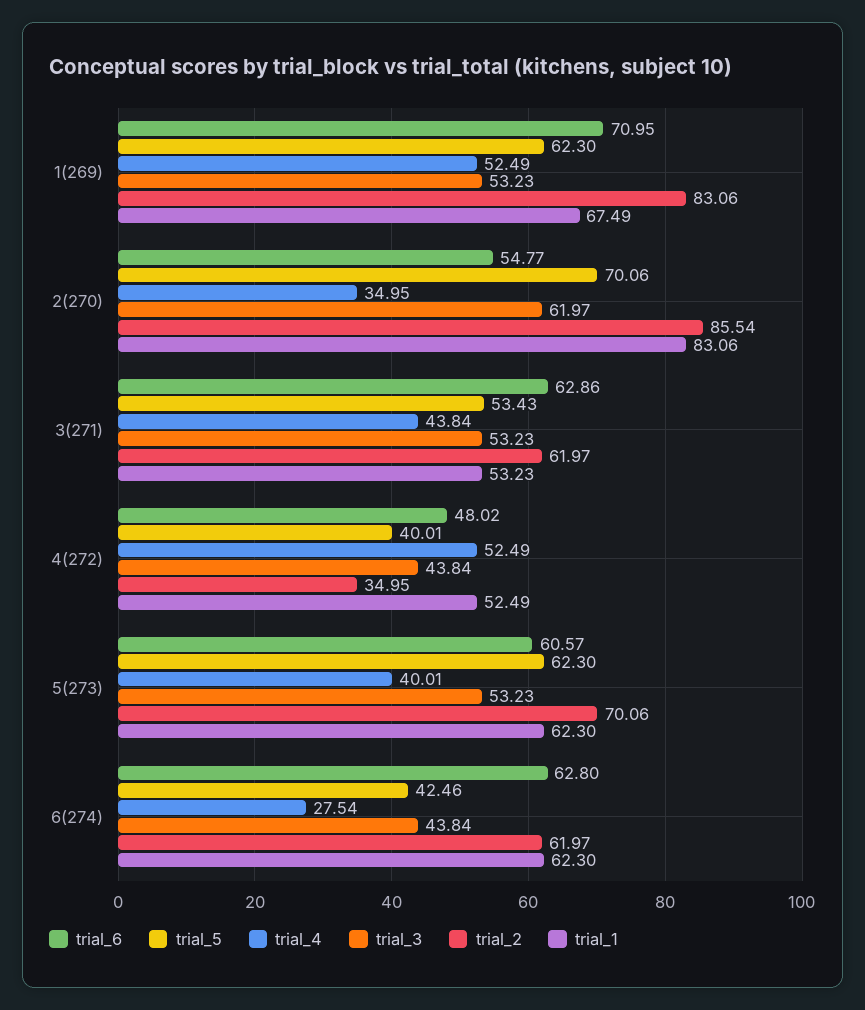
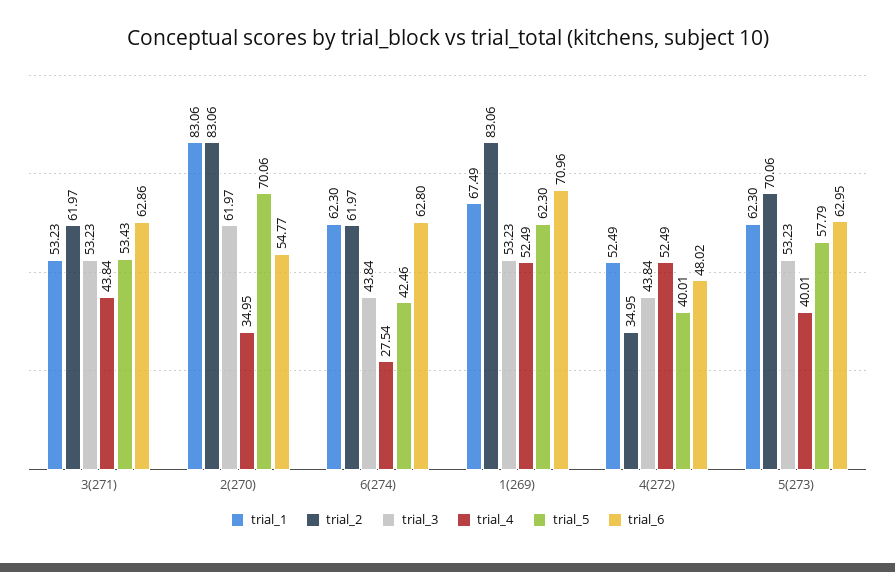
  {
    "trial_6": {
-     "1(269)": 70.95,
+     "1(269)": 70.96,
      "2(270)": 54.77,
      "3(271)": 62.86,
      "4(272)": 48.02,
-     "5(273)": 60.57,
+     "5(273)": 62.95,
      "6(274)": 62.8
    },
    "trial_5": {
      "1(269)": 62.3,
      "2(270)": 70.06,
      "3(271)": 53.43,
      "4(272)": 40.01,
-     "5(273)": 62.3,
+     "5(273)": 57.79,
      "6(274)": 42.46
    },
    "trial_4": {
      "1(269)": 52.49,
      "2(270)": 34.95,
      "3(271)": 43.84,
      "4(272)": 52.49,
      "5(273)": 40.01,
      "6(274)": 27.54
    },
    "trial_3": {
      "1(269)": 53.23,
      "2(270)": 61.97,
      "3(271)": 53.23,
      "4(272)": 43.84,
      "5(273)": 53.23,
      "6(274)": 43.84
    },
    "trial_2": {
      "1(269)": 83.06,
-     "2(270)": 85.54,
+     "2(270)": 83.06,
      "3(271)": 61.97,
      "4(272)": 34.95,
      "5(273)": 70.06,
      "6(274)": 61.97
    },
    "trial_1": {
      "1(269)": 67.49,
      "2(270)": 83.06,
      "3(271)": 53.23,
      "4(272)": 52.49,
      "5(273)": 62.3,
      "6(274)": 62.3
    }
  }

